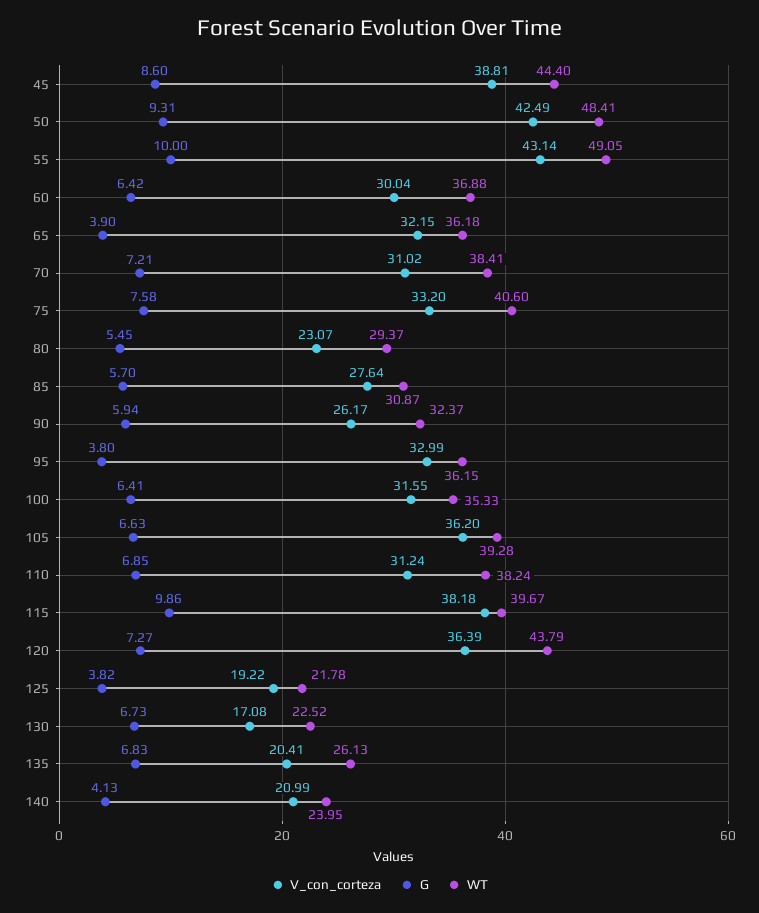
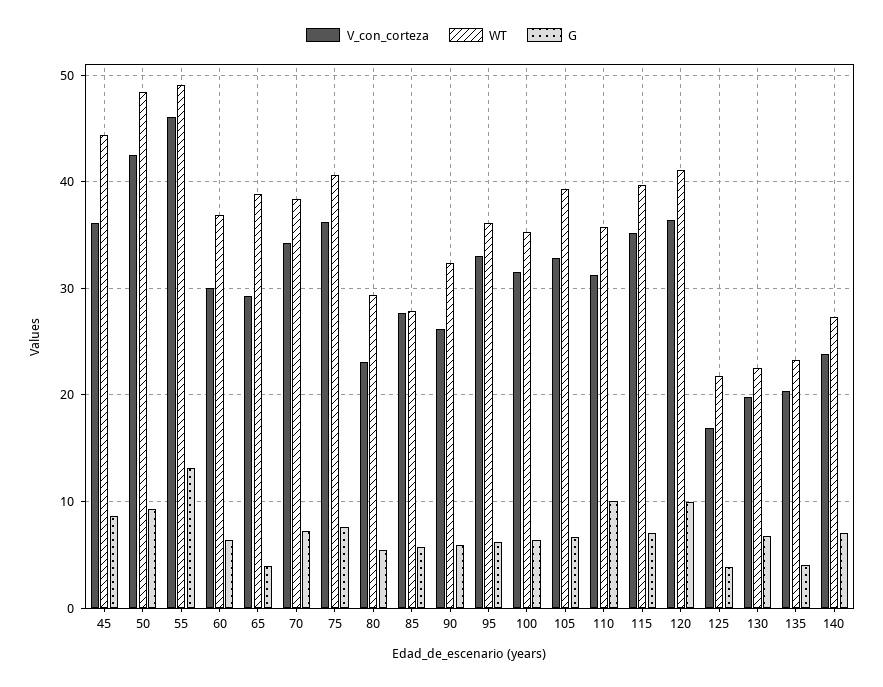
  {
    "V_con_corteza": {
-     "45": 38.81,
+     "45": 36,
      "50": 42.49,
-     "55": 43.14,
+     "55": 46,
      "60": 30.04,
-     "65": 32.15,
+     "65": 29,
-     "70": 31.02,
+     "70": 34,
-     "75": 33.2,
+     "75": 36,
      "80": 23.07,
      "85": 27.64,
      "90": 26.17,
      "95": 32.99,
      "100": 31.55,
-     "105": 36.2,
+     "105": 33,
      "110": 31.24,
-     "115": 38.18,
+     "115": 35,
      "120": 36.39,
-     "125": 19.22,
+     "125": 17,
-     "130": 17.08,
+     "130": 20,
      "135": 20.41,
-     "140": 20.99
+     "140": 24
    },
    "G": {
      "45": 8.6,
      "50": 9.31,
-     "55": 10,
+     "55": 13,
      "60": 6.42,
      "65": 3.9,
      "70": 7.21,
      "75": 7.58,
      "80": 5.45,
      "85": 5.7,
      "90": 5.94,
-     "95": 3.8,
+     "95": 6,
      "100": 6.41,
      "105": 6.63,
-     "110": 6.85,
+     "110": 10,
-     "115": 9.86,
+     "115": 7,
-     "120": 7.27,
+     "120": 10,
      "125": 3.82,
      "130": 6.73,
-     "135": 6.83,
+     "135": 4,
-     "140": 4.13
+     "140": 7
    },
    "WT": {
      "45": 44.4,
      "50": 48.41,
      "55": 49.05,
      "60": 36.88,
-     "65": 36.18,
+     "65": 39,
      "70": 38.41,
      "75": 40.6,
      "80": 29.37,
-     "85": 30.87,
+     "85": 28,
      "90": 32.37,
      "95": 36.15,
      "100": 35.33,
      "105": 39.28,
-     "110": 38.24,
+     "110": 36,
      "115": 39.67,
-     "120": 43.79,
+     "120": 41,
      "125": 21.78,
      "130": 22.52,
-     "135": 26.13,
+     "135": 23,
-     "140": 23.95
+     "140": 27
    }
  }

